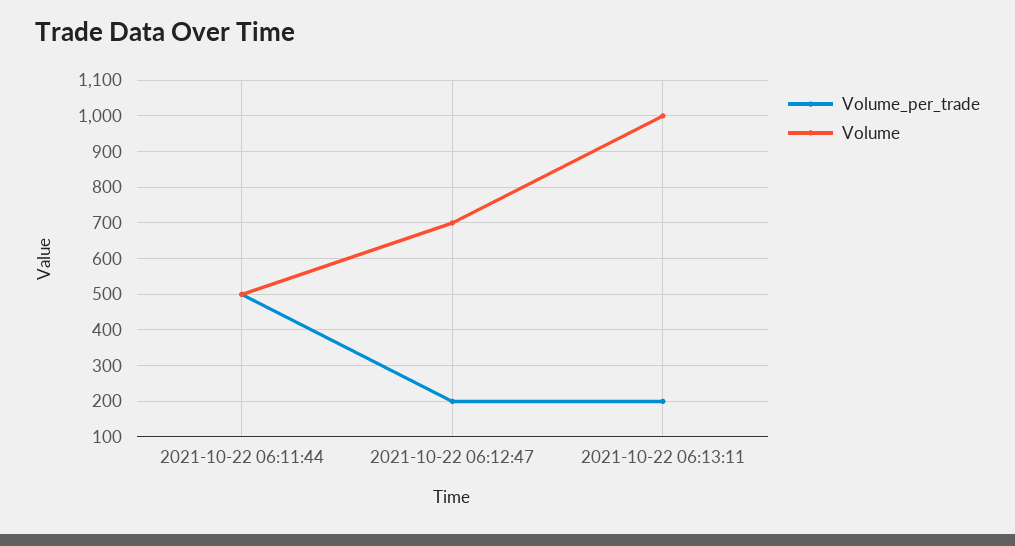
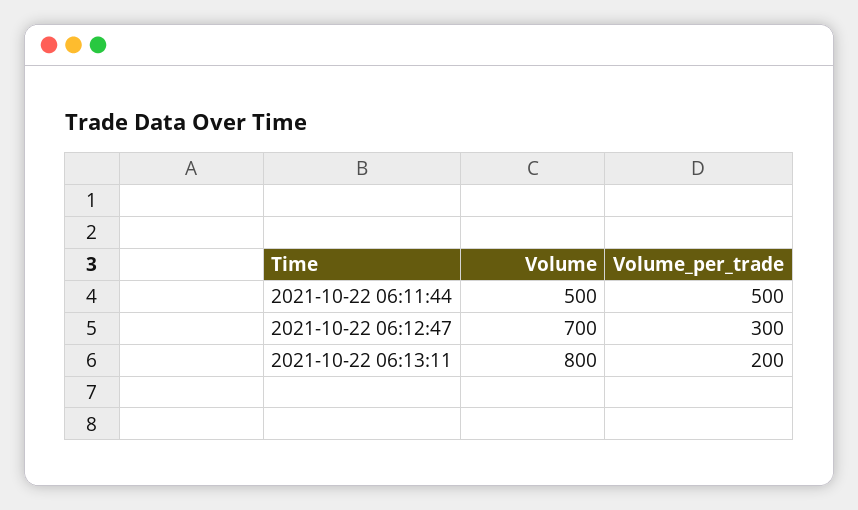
  {
    "Volume_per_trade": {
      "2021-10-22 06:11:44": 500,
-     "2021-10-22 06:12:47": 200,
+     "2021-10-22 06:12:47": 300,
      "2021-10-22 06:13:11": 200
    },
    "Volume": {
      "2021-10-22 06:11:44": 500,
      "2021-10-22 06:12:47": 700,
-     "2021-10-22 06:13:11": 1000
+     "2021-10-22 06:13:11": 800
    }
  }

